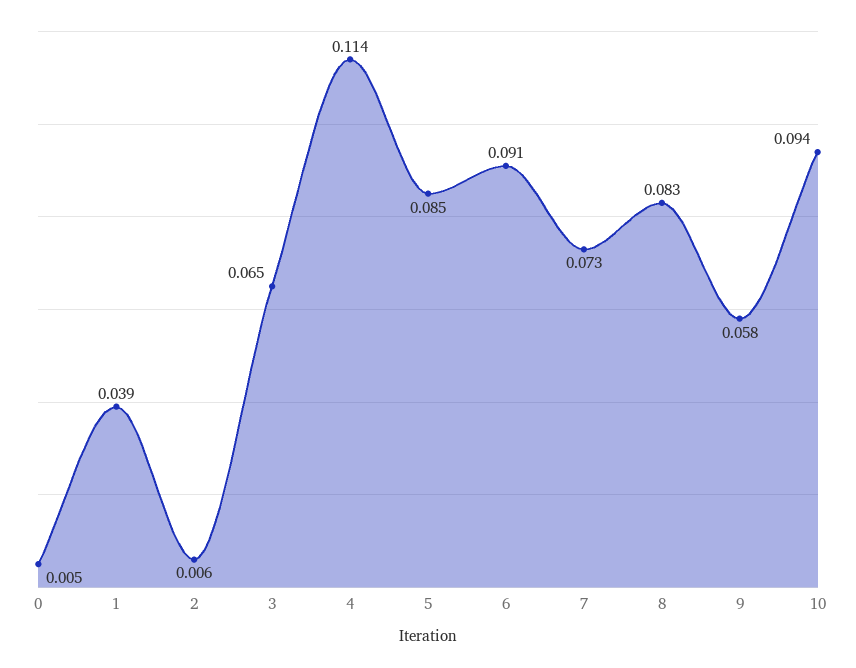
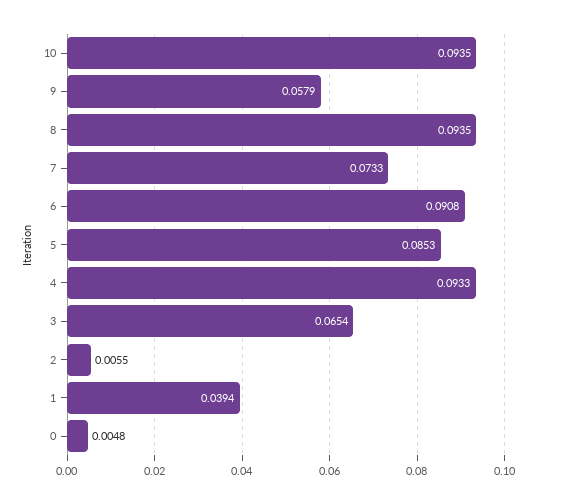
  {
    "0": 0.0048,
    "1": 0.0394,
    "2": 0.0055,
    "3": 0.0654,
-   "4": 0.114,
+   "4": 0.0933,
    "5": 0.0853,
    "6": 0.0908,
    "7": 0.0733,
-   "8": 0.083,
+   "8": 0.0935,
    "9": 0.0579,
    "10": 0.0935
  }

